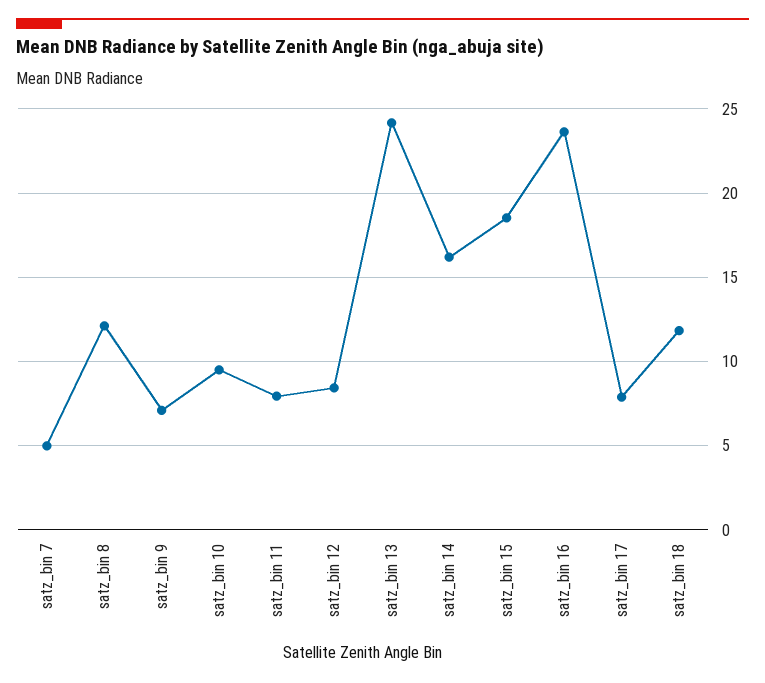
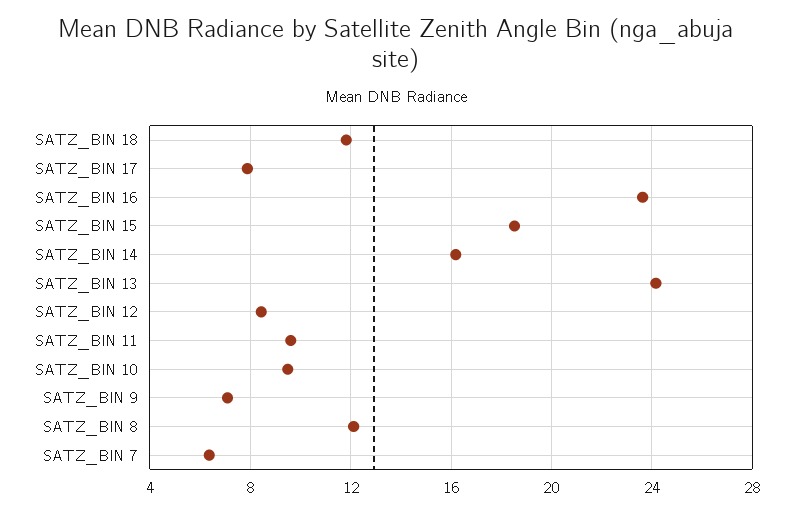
  {
-   "satz_bin 7": 5,
+   "satz_bin 7": 6.5,
    "satz_bin 8": 12,
    "satz_bin 9": 7,
    "satz_bin 10": 9.5,
-   "satz_bin 11": 8,
+   "satz_bin 11": 9.5,
    "satz_bin 12": 8.5,
    "satz_bin 13": 24,
    "satz_bin 14": 16,
    "satz_bin 15": 18.5,
    "satz_bin 16": 23.5,
    "satz_bin 17": 8,
    "satz_bin 18": 12
  }

